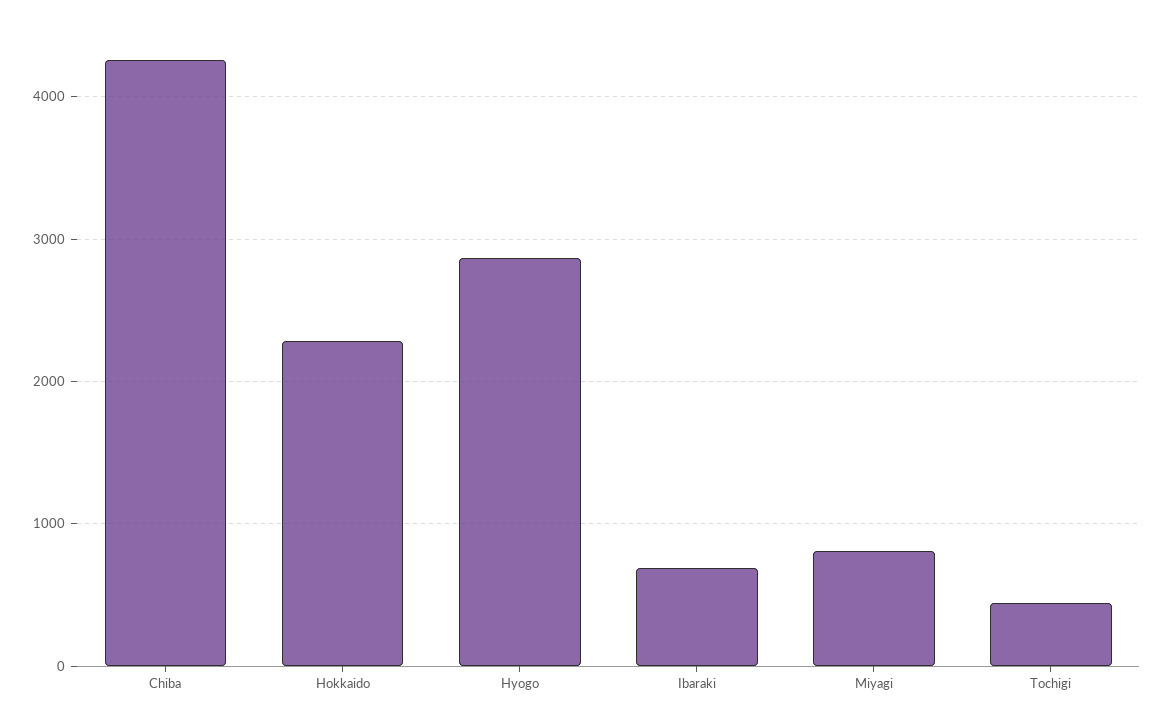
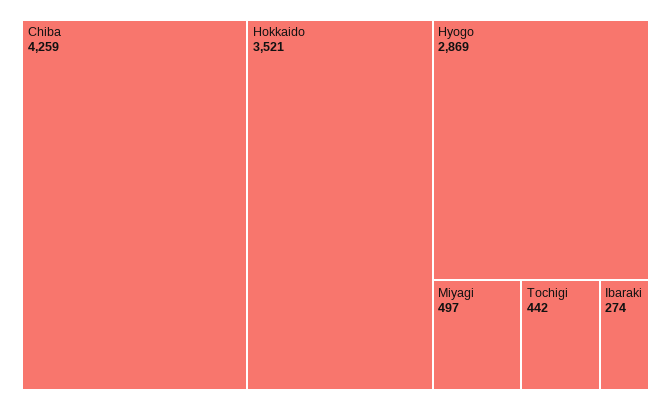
  {
    "Chiba": 4259,
-   "Hokkaido": 2300,
+   "Hokkaido": 3521,
    "Hyogo": 2869,
-   "Ibaraki": 700,
+   "Ibaraki": 274,
-   "Miyagi": 800,
+   "Miyagi": 497,
    "Tochigi": 442
  }

